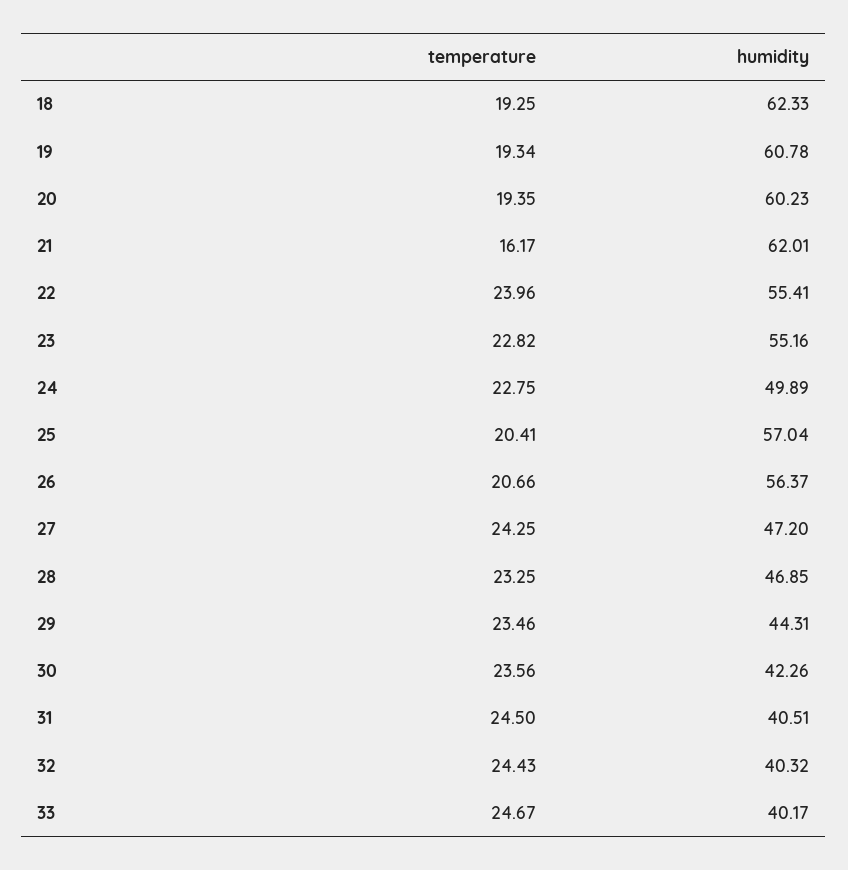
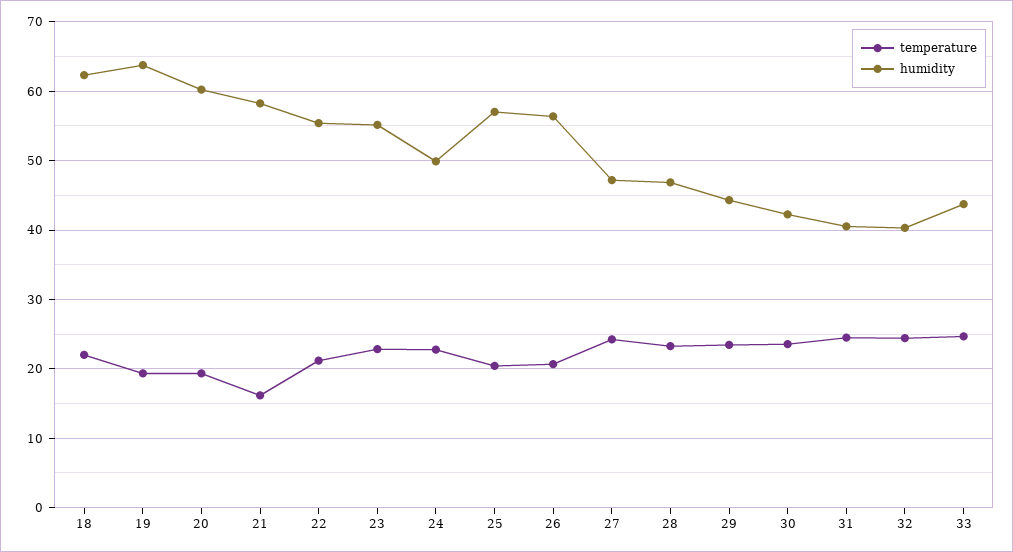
  {
    "temperature": {
-     "18": 19.25,
+     "18": 22,
      "19": 19.34,
      "20": 19.35,
      "21": 16.17,
-     "22": 23.96,
+     "22": 21,
      "23": 22.82,
      "24": 22.75,
      "25": 20.41,
      "26": 20.66,
      "27": 24.25,
      "28": 23.25,
      "29": 23.46,
      "30": 23.56,
      "31": 24.5,
      "32": 24.43,
      "33": 24.67
    },
    "humidity": {
      "18": 62.33,
-     "19": 60.78,
+     "19": 64,
      "20": 60.23,
-     "21": 62.01,
+     "21": 58,
      "22": 55.41,
      "23": 55.16,
      "24": 49.89,
      "25": 57.04,
      "26": 56.37,
      "27": 47.2,
      "28": 46.85,
      "29": 44.31,
      "30": 42.26,
      "31": 40.51,
      "32": 40.32,
-     "33": 40.17
+     "33": 44
    }
  }

